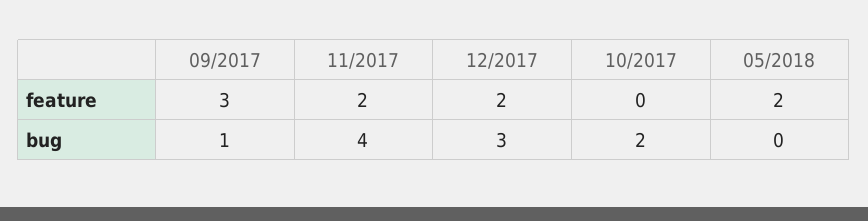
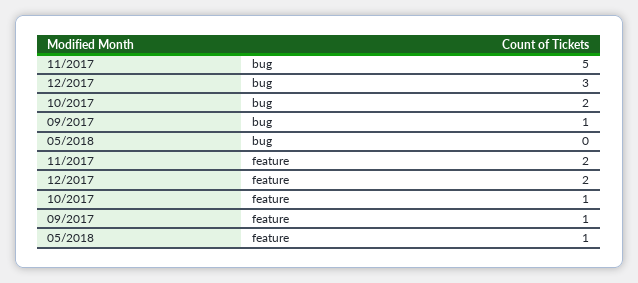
  {
    "09/2017": {
-     "feature": 3,
+     "feature": 1,
      "bug": 1
    },
    "11/2017": {
      "feature": 2,
-     "bug": 4
+     "bug": 5
    },
    "12/2017": {
      "feature": 2,
      "bug": 3
    },
    "10/2017": {
-     "feature": 0,
+     "feature": 1,
      "bug": 2
    },
    "05/2018": {
-     "feature": 2,
+     "feature": 1,
      "bug": 0
    }
  }

